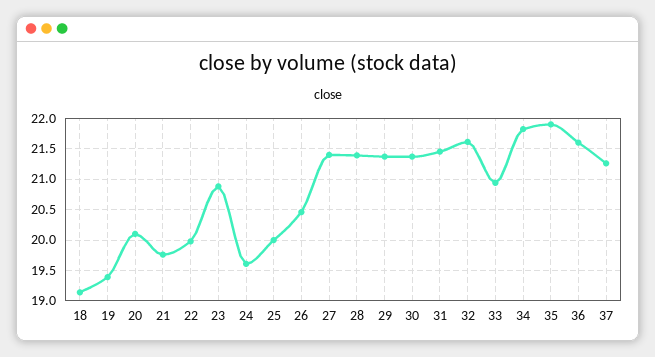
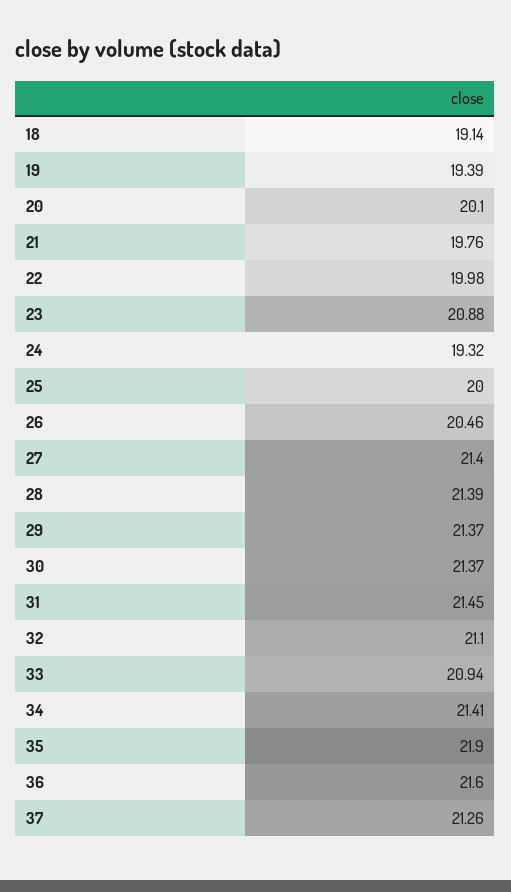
  {
    "18": 19.14,
    "19": 19.39,
    "20": 20.1,
    "21": 19.76,
    "22": 19.98,
    "23": 20.88,
-   "24": 19.6,
+   "24": 19.32,
    "25": 20,
    "26": 20.46,
    "27": 21.4,
    "28": 21.39,
    "29": 21.37,
    "30": 21.37,
    "31": 21.45,
-   "32": 21.6,
+   "32": 21.1,
    "33": 20.94,
-   "34": 21.8,
+   "34": 21.41,
    "35": 21.9,
    "36": 21.6,
    "37": 21.26
  }

